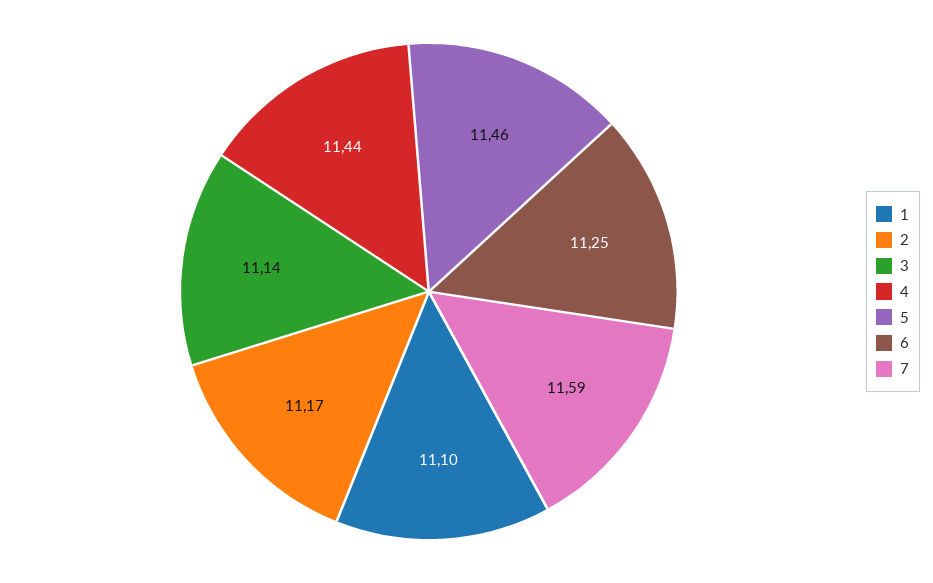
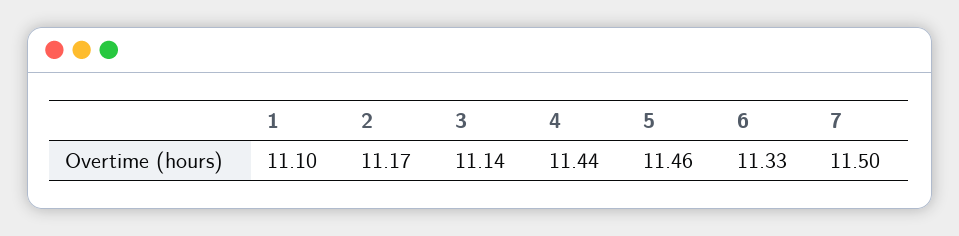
  {
    "1": 11.1,
    "2": 11.17,
    "3": 11.14,
    "4": 11.44,
    "5": 11.46,
-   "6": 11.25,
+   "6": 11.33,
-   "7": 11.59
+   "7": 11.5
  }

